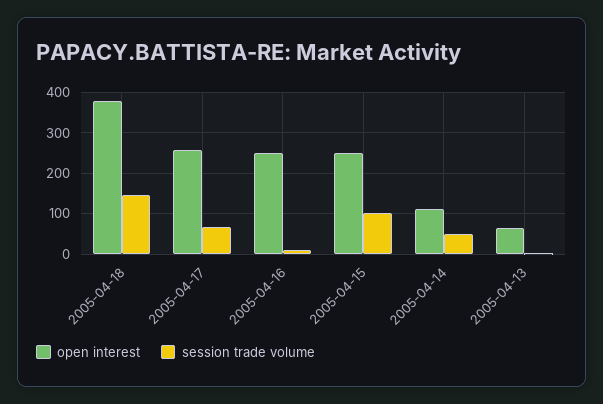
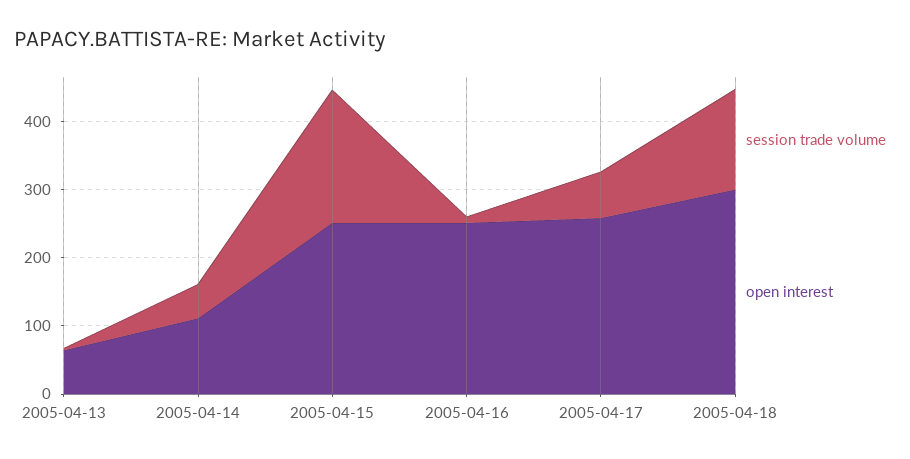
  {
    "open interest": {
-     "2005-04-18": 380,
+     "2005-04-18": 300,
      "2005-04-17": 260,
      "2005-04-16": 260,
      "2005-04-15": 260,
      "2005-04-14": 120,
      "2005-04-13": 60
    },
    "session trade volume": {
      "2005-04-18": 140,
      "2005-04-17": 60,
      "2005-04-16": 0,
-     "2005-04-15": 100,
+     "2005-04-15": 200,
      "2005-04-14": 60,
      "2005-04-13": 0
    }
  }

